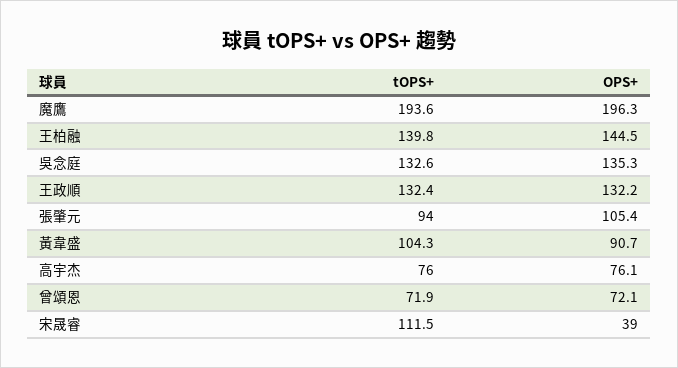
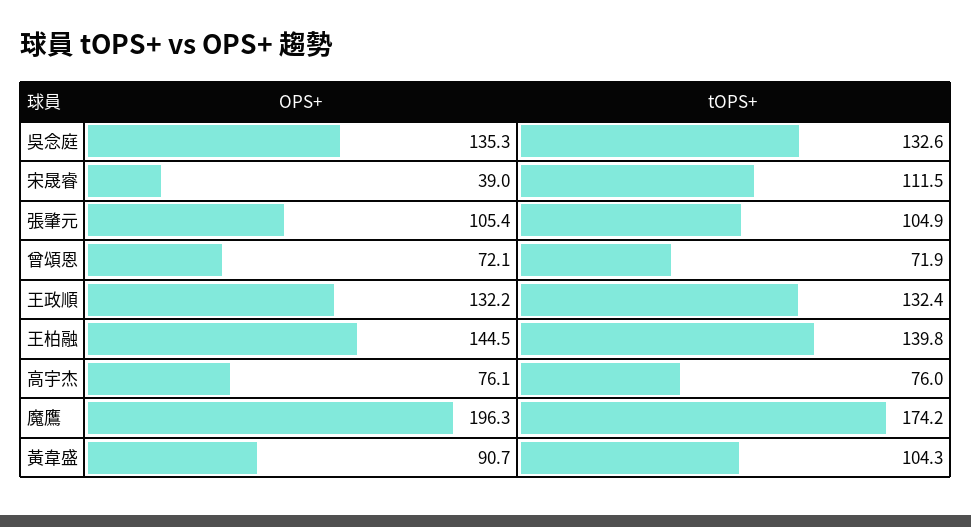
  {
    "tOPS+": {
-     "魔鷹": 193.6,
+     "魔鷹": 174.2,
      "王柏融": 139.8,
      "吳念庭": 132.6,
      "王政順": 132.4,
-     "張肇元": 94,
+     "張肇元": 104.9,
      "黃韋盛": 104.3,
      "高宇杰": 76,
      "曾頌恩": 71.9,
      "宋晟睿": 111.5
    },
    "OPS+": {
      "魔鷹": 196.3,
      "王柏融": 144.5,
      "吳念庭": 135.3,
      "王政順": 132.2,
      "張肇元": 105.4,
      "黃韋盛": 90.7,
      "高宇杰": 76.1,
      "曾頌恩": 72.1,
      "宋晟睿": 39
    }
  }

